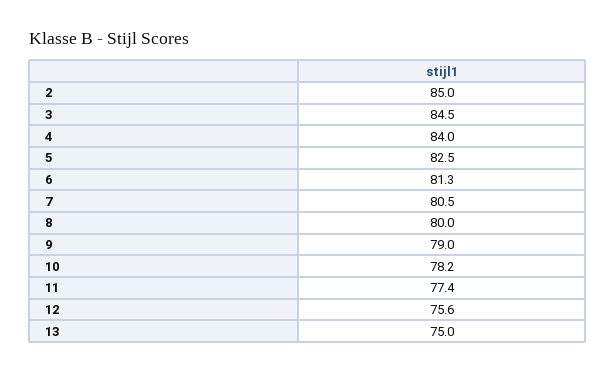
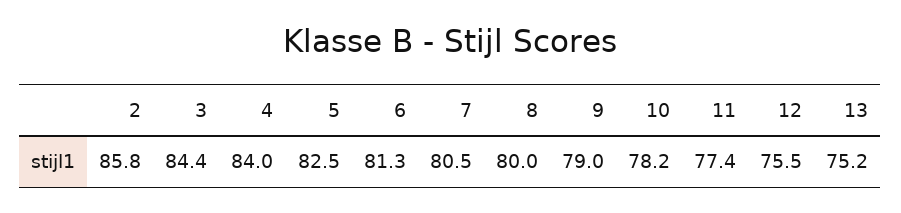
  {
-   "2": 85,
+   "2": 85.8,
-   "3": 84.5,
+   "3": 84.4,
    "4": 84,
    "5": 82.5,
    "6": 81.3,
    "7": 80.5,
    "8": 80,
    "9": 79,
    "10": 78.2,
    "11": 77.4,
-   "12": 75.6,
+   "12": 75.5,
-   "13": 75
+   "13": 75.2
  }

